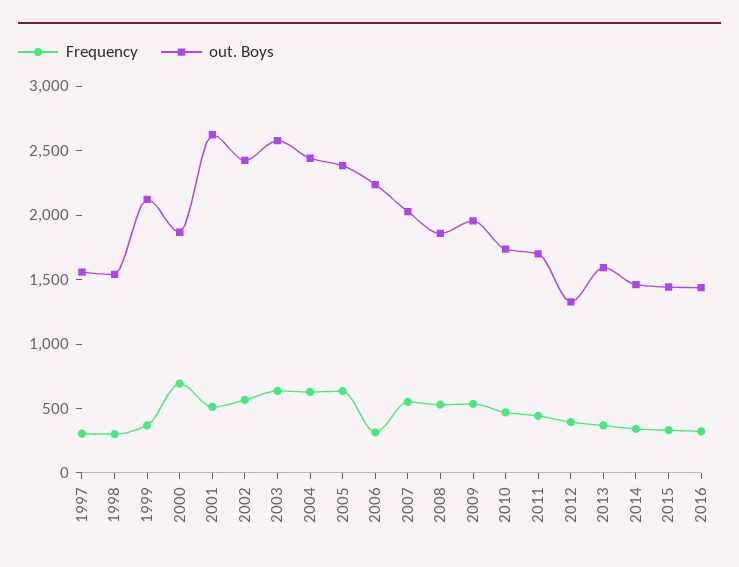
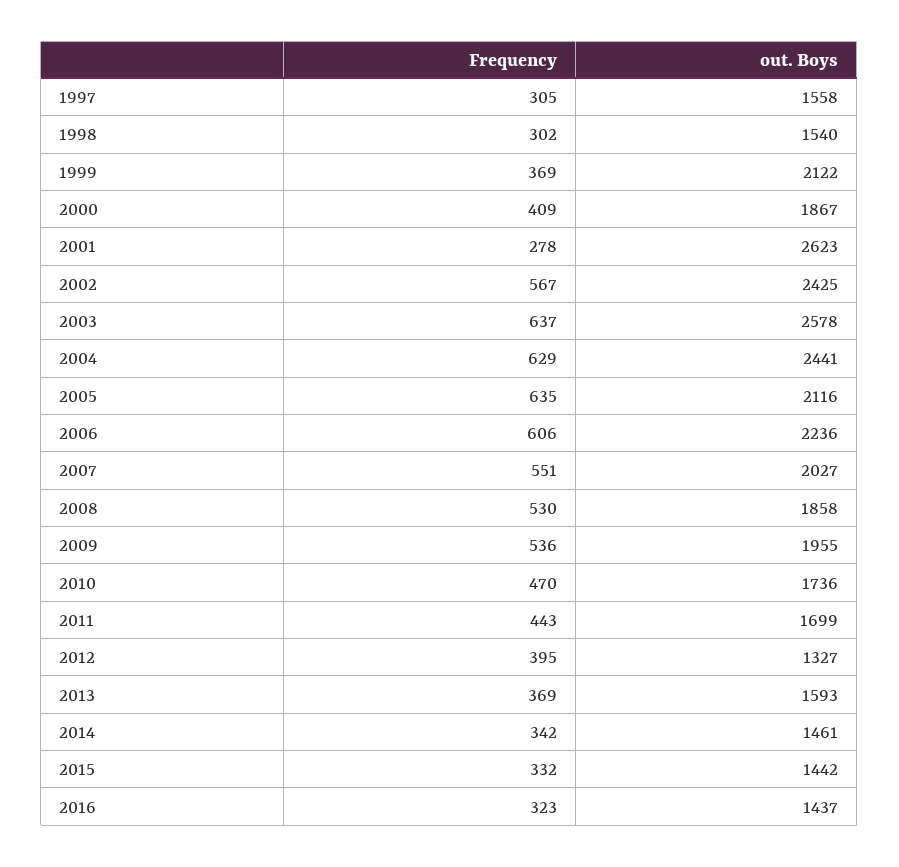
  {
    "Frequency": {
      "1997": 305,
      "1998": 302,
      "1999": 369,
-     "2000": 700,
+     "2000": 409,
-     "2001": 500,
+     "2001": 278,
      "2002": 567,
      "2003": 637,
      "2004": 629,
      "2005": 635,
-     "2006": 300,
+     "2006": 606,
      "2007": 551,
      "2008": 530,
      "2009": 536,
      "2010": 470,
      "2011": 443,
      "2012": 395,
      "2013": 369,
      "2014": 342,
      "2015": 332,
      "2016": 323
    },
    "out. Boys": {
      "1997": 1558,
      "1998": 1540,
      "1999": 2122,
      "2000": 1867,
      "2001": 2623,
      "2002": 2425,
      "2003": 2578,
      "2004": 2441,
-     "2005": 2400,
+     "2005": 2116,
      "2006": 2236,
      "2007": 2027,
      "2008": 1858,
      "2009": 1955,
      "2010": 1736,
      "2011": 1699,
      "2012": 1327,
      "2013": 1593,
      "2014": 1461,
      "2015": 1442,
      "2016": 1437
    }
  }

